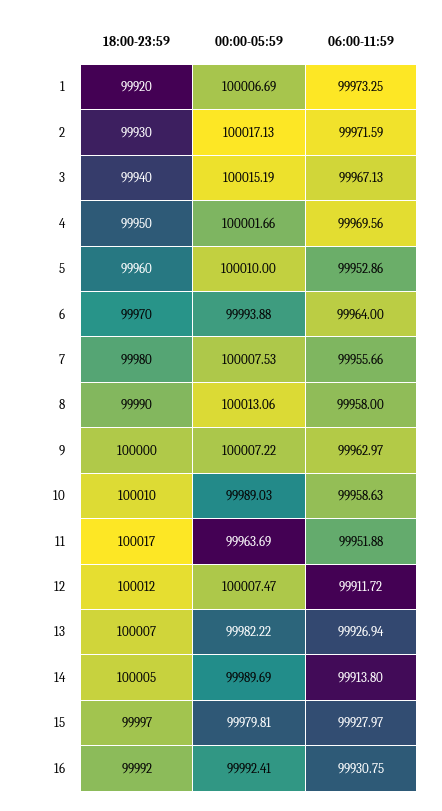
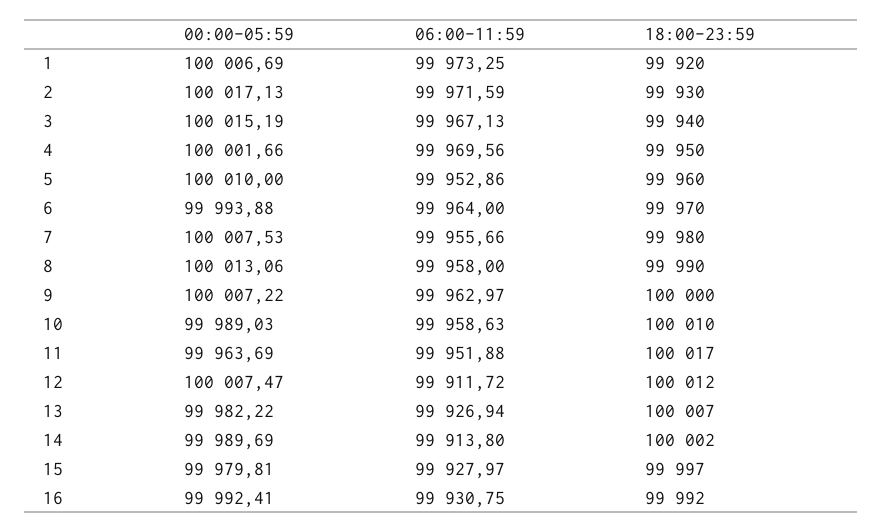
  {
    "18:00-23:59": {
      "1": 99920,
      "2": 99930,
      "3": 99940,
      "4": 99950,
      "5": 99960,
      "6": 99970,
      "7": 99980,
      "8": 99990,
      "9": 100000,
      "10": 100010,
      "11": 100017,
      "12": 100012,
      "13": 100007,
-     "14": 100005,
+     "14": 100002,
      "15": 99997,
      "16": 99992
    },
    "00:00-05:59": {
      "1": 100006.69,
      "2": 100017.13,
      "3": 100015.19,
      "4": 100001.66,
      "5": 100010,
      "6": 99993.88,
      "7": 100007.53,
      "8": 100013.06,
      "9": 100007.22,
      "10": 99989.03,
      "11": 99963.69,
      "12": 100007.47,
      "13": 99982.22,
      "14": 99989.69,
      "15": 99979.81,
      "16": 99992.41
    },
    "06:00-11:59": {
      "1": 99973.25,
      "2": 99971.59,
      "3": 99967.13,
      "4": 99969.56,
      "5": 99952.86,
      "6": 99964,
      "7": 99955.66,
      "8": 99958,
      "9": 99962.97,
      "10": 99958.63,
      "11": 99951.88,
      "12": 99911.72,
      "13": 99926.94,
      "14": 99913.8,
      "15": 99927.97,
      "16": 99930.75
    }
  }

